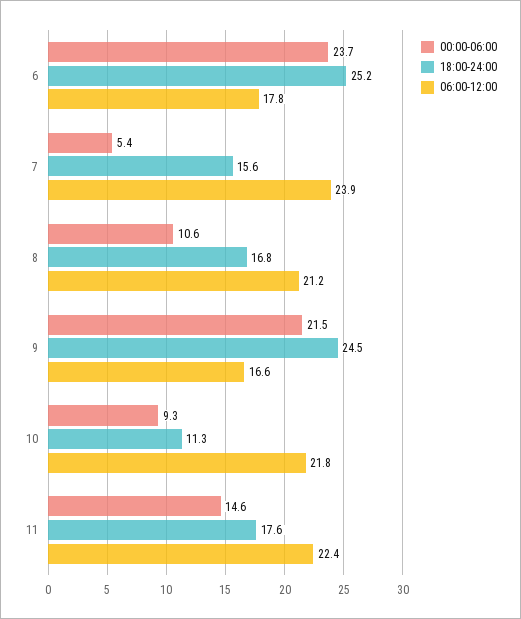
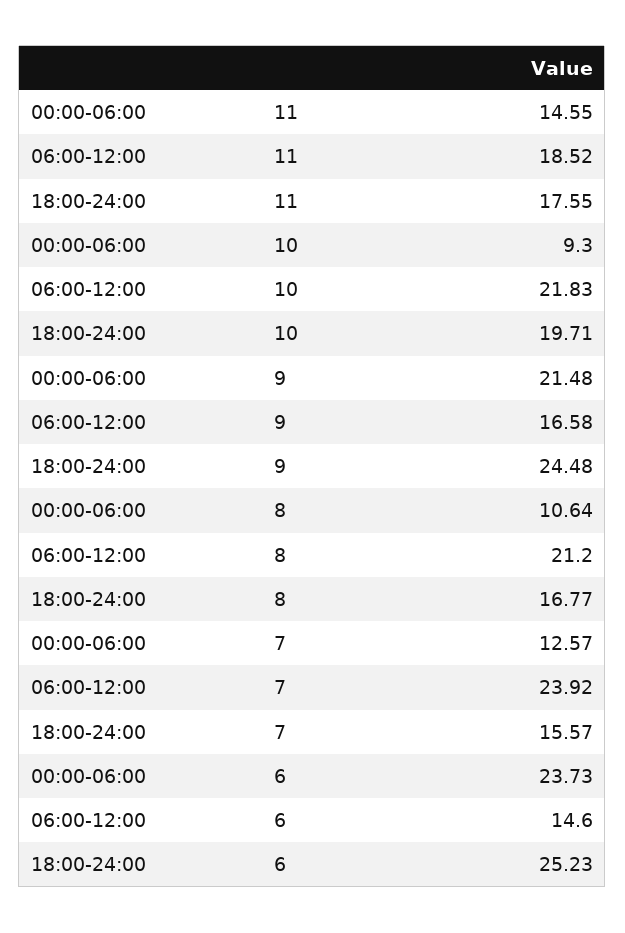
  {
    "00:00-06:00": {
      "6": 23.73,
-     "7": 5.4,
+     "7": 12.57,
      "8": 10.64,
      "9": 21.48,
      "10": 9.3,
      "11": 14.55
    },
    "18:00-24:00": {
      "6": 25.23,
      "7": 15.57,
      "8": 16.77,
      "9": 24.48,
-     "10": 11.3,
+     "10": 19.71,
      "11": 17.55
    },
    "06:00-12:00": {
-     "6": 17.8,
+     "6": 14.6,
      "7": 23.92,
      "8": 21.2,
      "9": 16.58,
      "10": 21.83,
-     "11": 22.4
+     "11": 18.52
    }
  }

